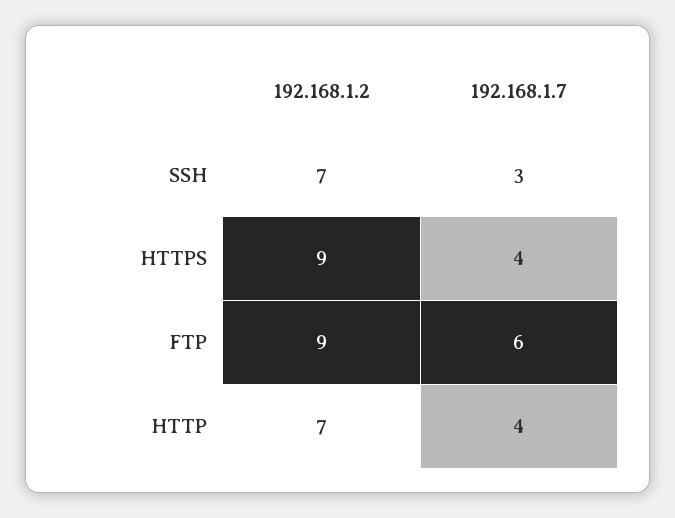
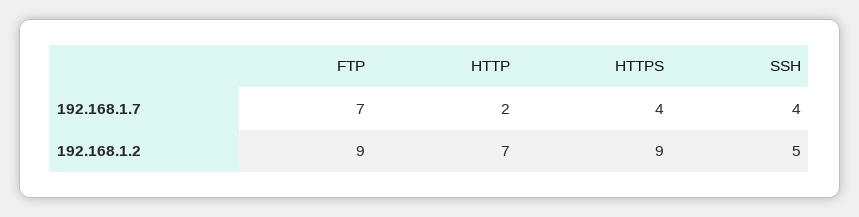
  {
    "192.168.1.2": {
-     "SSH": 7,
+     "SSH": 5,
      "HTTPS": 9,
      "FTP": 9,
      "HTTP": 7
    },
    "192.168.1.7": {
-     "SSH": 3,
+     "SSH": 4,
      "HTTPS": 4,
-     "FTP": 6,
+     "FTP": 7,
-     "HTTP": 4
+     "HTTP": 2
    }
  }

